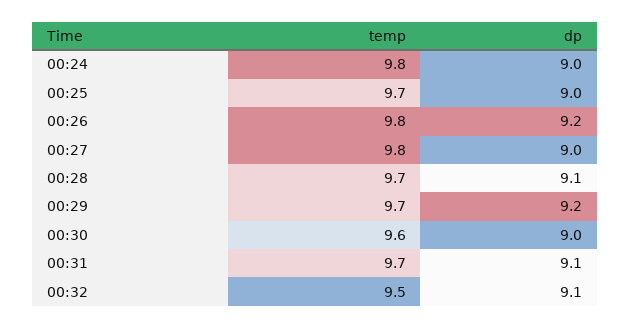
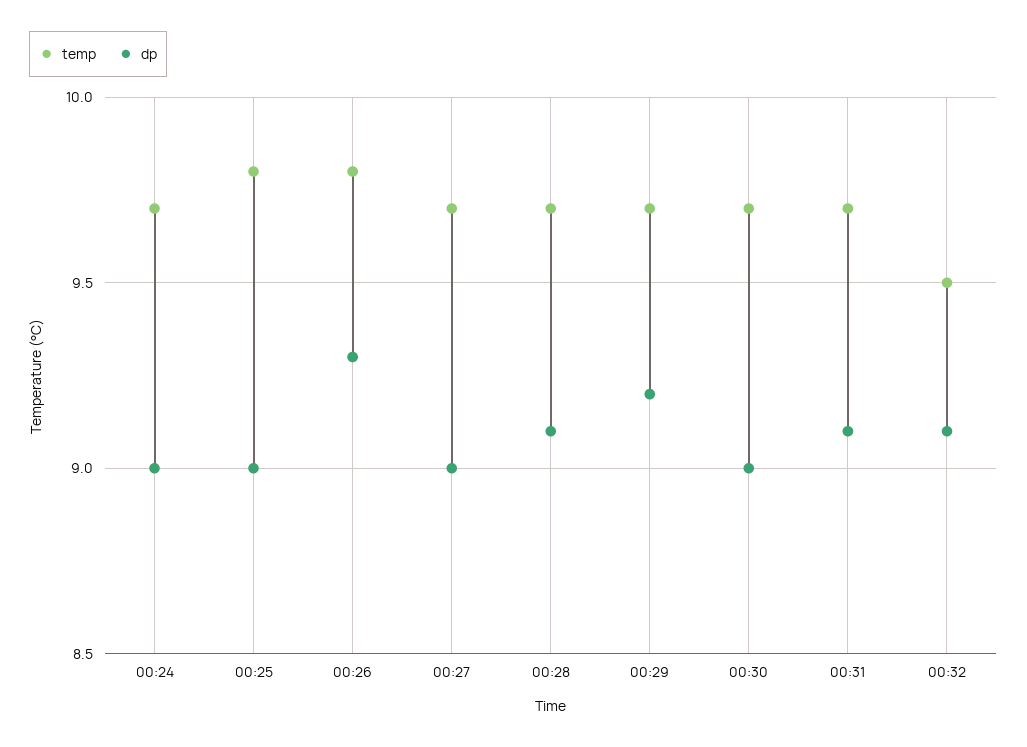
  {
    "temp": {
-     "00:24": 9.8,
+     "00:24": 9.7,
-     "00:25": 9.7,
+     "00:25": 9.8,
      "00:26": 9.8,
-     "00:27": 9.8,
+     "00:27": 9.7,
      "00:28": 9.7,
      "00:29": 9.7,
-     "00:30": 9.6,
+     "00:30": 9.7,
      "00:31": 9.7,
      "00:32": 9.5
    },
    "dp": {
      "00:24": 9,
      "00:25": 9,
-     "00:26": 9.2,
+     "00:26": 9.3,
      "00:27": 9,
      "00:28": 9.1,
      "00:29": 9.2,
      "00:30": 9,
      "00:31": 9.1,
      "00:32": 9.1
    }
  }

